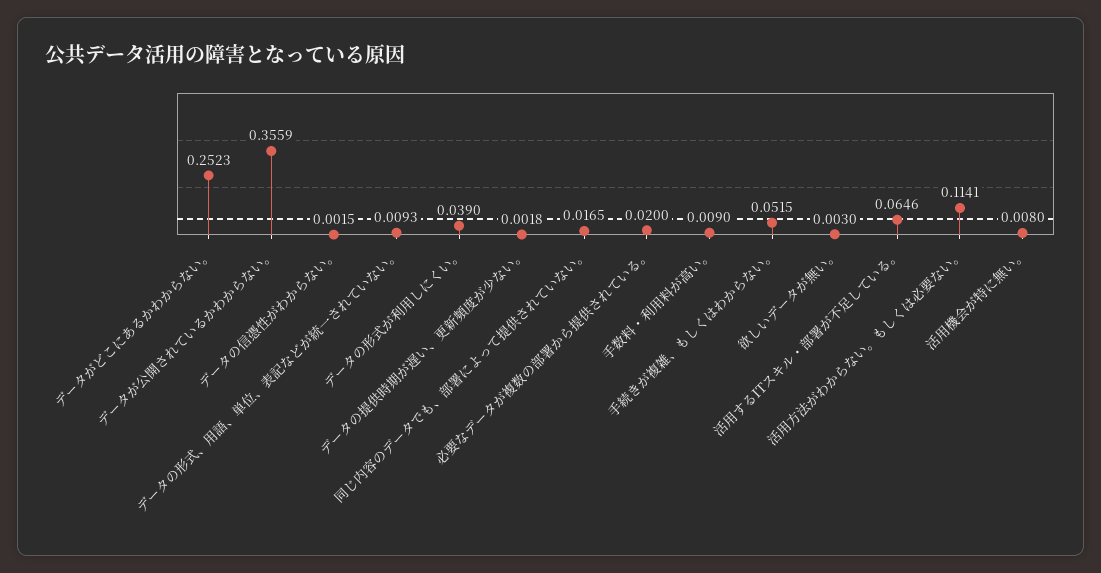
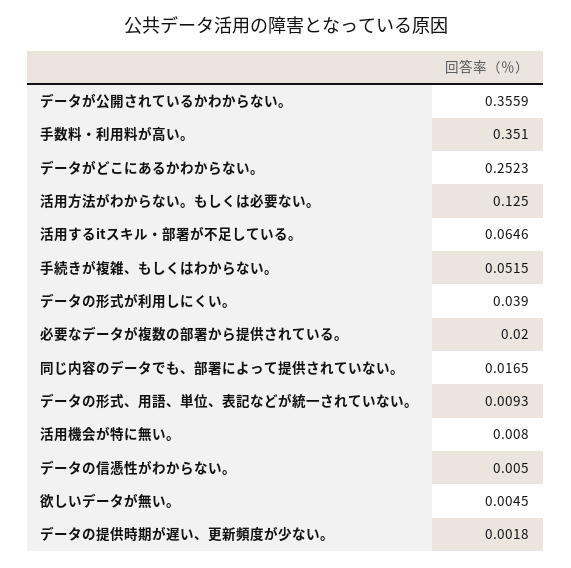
  {
    "データがどこにあるかわからない。": 0.2523,
    "データが公開されているかわからない。": 0.3559,
-   "データの信憑性がわからない。": 0.0015,
+   "データの信憑性がわからない。": 0.005,
    "データの形式、用語、単位、表記などが統一されていない。": 0.0093,
    "データの形式が利用しにくい。": 0.039,
    "データの提供時期が遅い、更新頻度が少ない。": 0.0018,
    "同じ内容のデータでも、部署によって提供されていない。": 0.0165,
    "必要なデータが複数の部署から提供されている。": 0.02,
-   "手数料・利用料が高い。": 0.009,
+   "手数料・利用料が高い。": 0.351,
    "手続きが複雑、もしくはわからない。": 0.0515,
-   "欲しいデータが無い。": 0.003,
+   "欲しいデータが無い。": 0.0045,
    "活用するITスキル・部署が不足している。": 0.0646,
-   "活用方法がわからない。もしくは必要ない。": 0.1141,
+   "活用方法がわからない。もしくは必要ない。": 0.125,
    "活用機会が特に無い。": 0.008
  }

